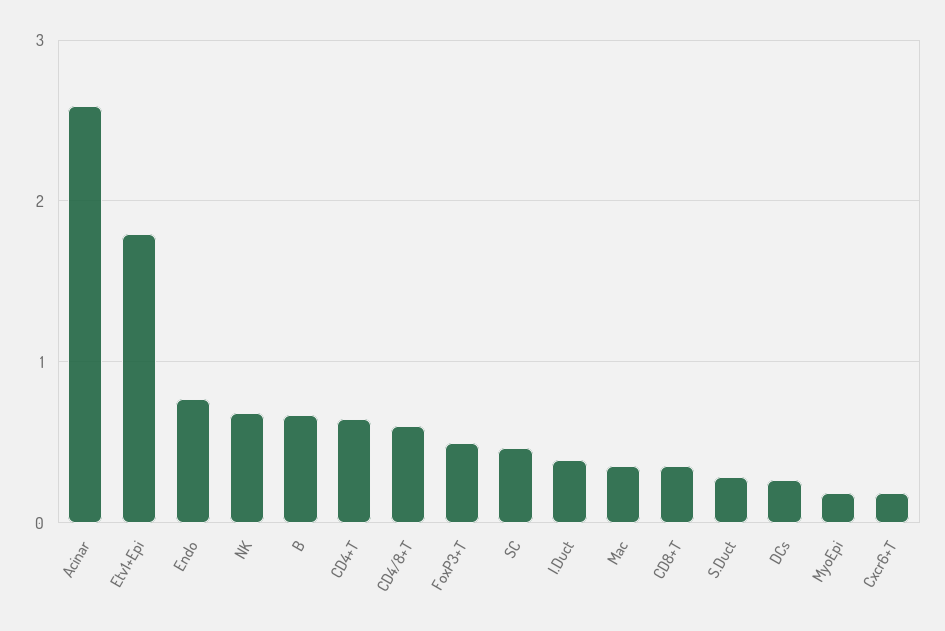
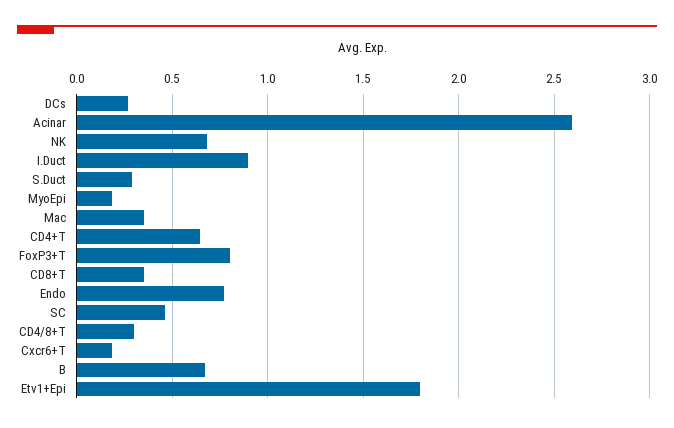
  {
    "Acinar": 2.6,
    "Etv1+Epi": 1.8,
    "Endo": 0.75,
    "NK": 0.7,
    "B": 0.65,
    "CD4+T": 0.65,
-   "CD4/8+T": 0.6,
+   "CD4/8+T": 0.3,
-   "FoxP3+T": 0.5,
+   "FoxP3+T": 0.8,
    "SC": 0.45,
-   "I.Duct": 0.4,
+   "I.Duct": 0.9,
    "Mac": 0.35,
    "CD8+T": 0.35,
    "S.Duct": 0.3,
    "DCs": 0.25,
    "MyoEpi": 0.2,
    "Cxcr6+T": 0.2
  }

